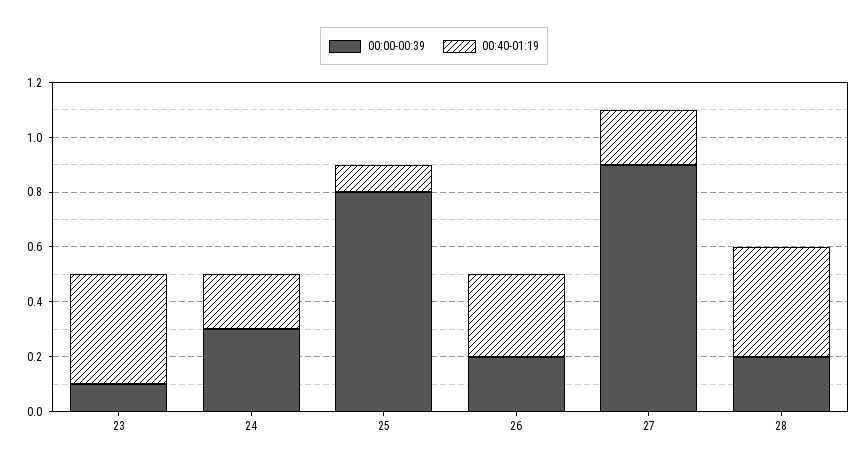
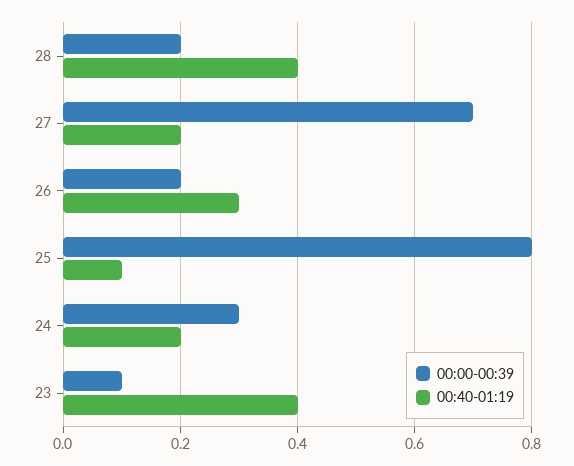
  {
    "00:00-00:39": {
      "23": 0.1,
      "24": 0.3,
      "25": 0.8,
      "26": 0.2,
-     "27": 0.9,
+     "27": 0.7,
      "28": 0.2
    },
    "00:40-01:19": {
      "23": 0.4,
      "24": 0.2,
      "25": 0.1,
      "26": 0.3,
      "27": 0.2,
      "28": 0.4
    }
  }

